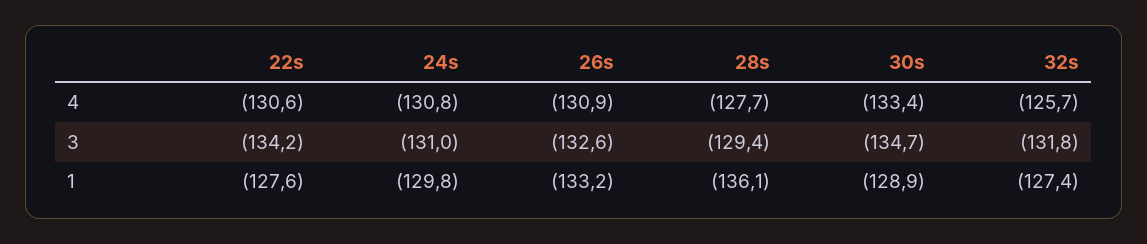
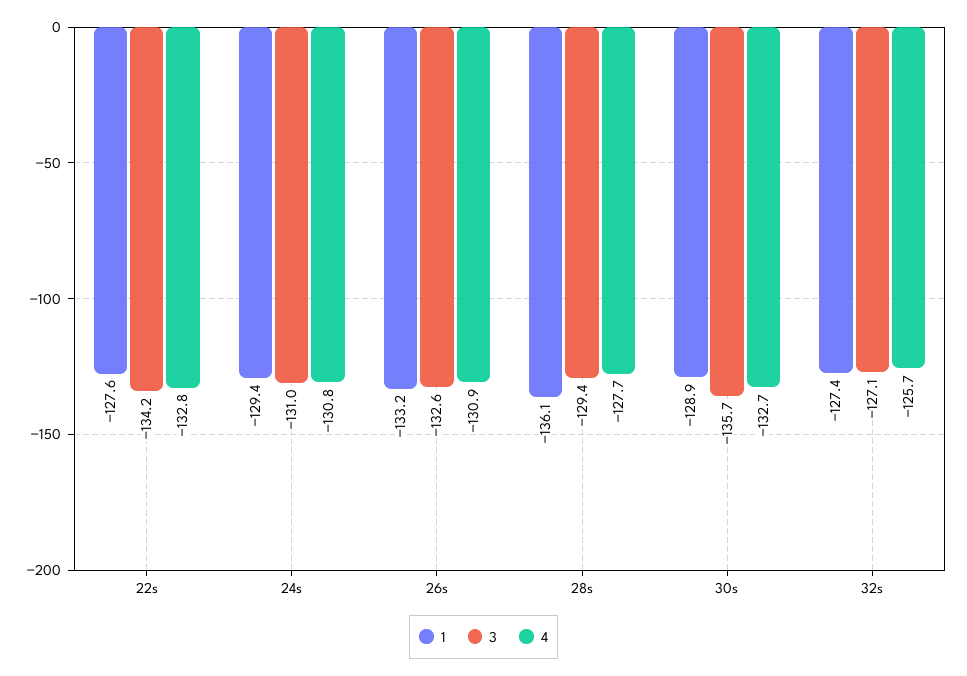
  {
    "4": {
-     "22s": -130.6,
+     "22s": -132.8,
      "24s": -130.8,
      "26s": -130.9,
      "28s": -127.7,
-     "30s": -133.4,
+     "30s": -132.7,
      "32s": -125.7
    },
    "3": {
      "22s": -134.2,
      "24s": -131,
      "26s": -132.6,
      "28s": -129.4,
-     "30s": -134.7,
+     "30s": -135.7,
-     "32s": -131.8
+     "32s": -127.1
    },
    "1": {
      "22s": -127.6,
-     "24s": -129.8,
+     "24s": -129.4,
      "26s": -133.2,
      "28s": -136.1,
      "30s": -128.9,
      "32s": -127.4
    }
  }

